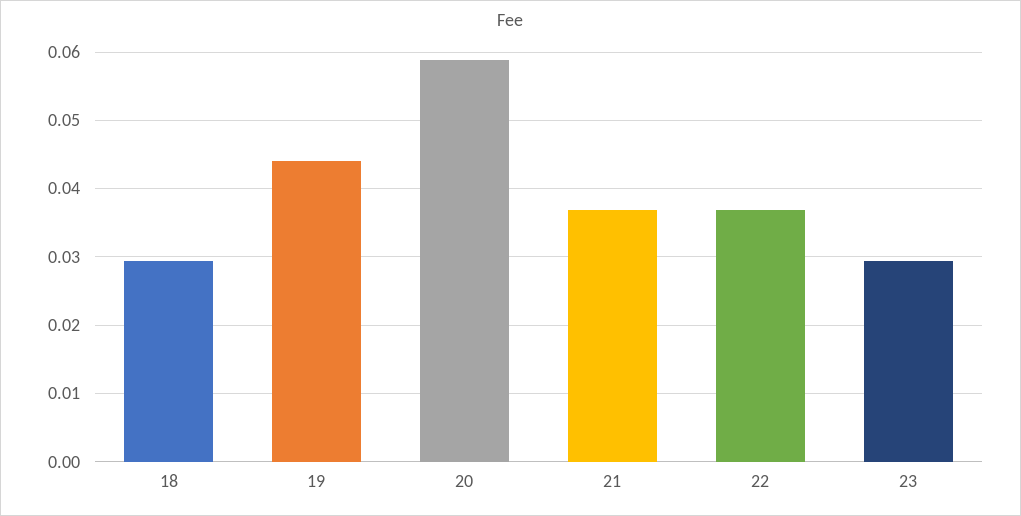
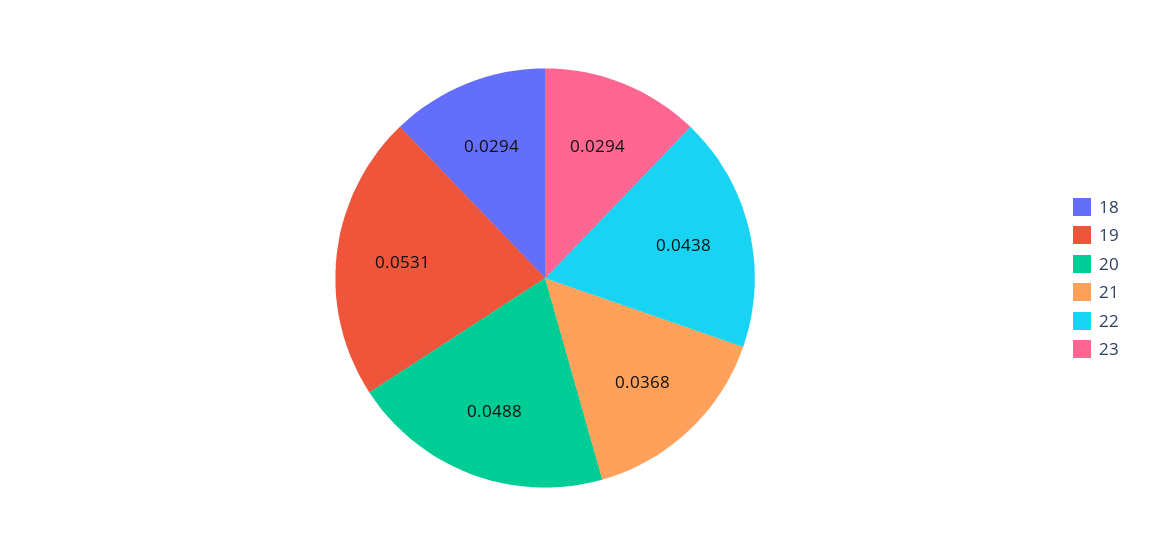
  {
    "18": 0.0294,
-   "19": 0.044,
+   "19": 0.0531,
-   "20": 0.059,
+   "20": 0.0488,
    "21": 0.0368,
-   "22": 0.037,
+   "22": 0.0438,
    "23": 0.0294
  }

